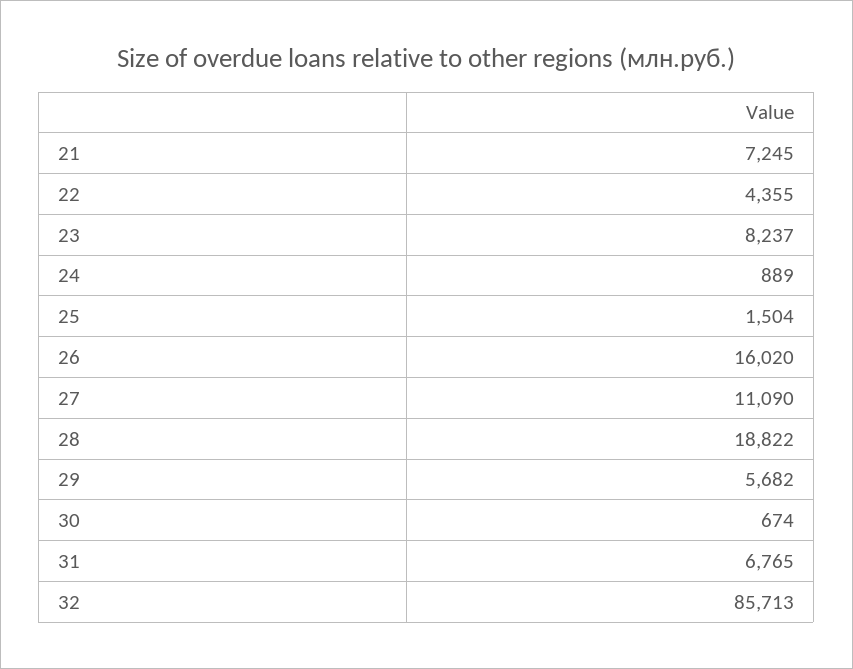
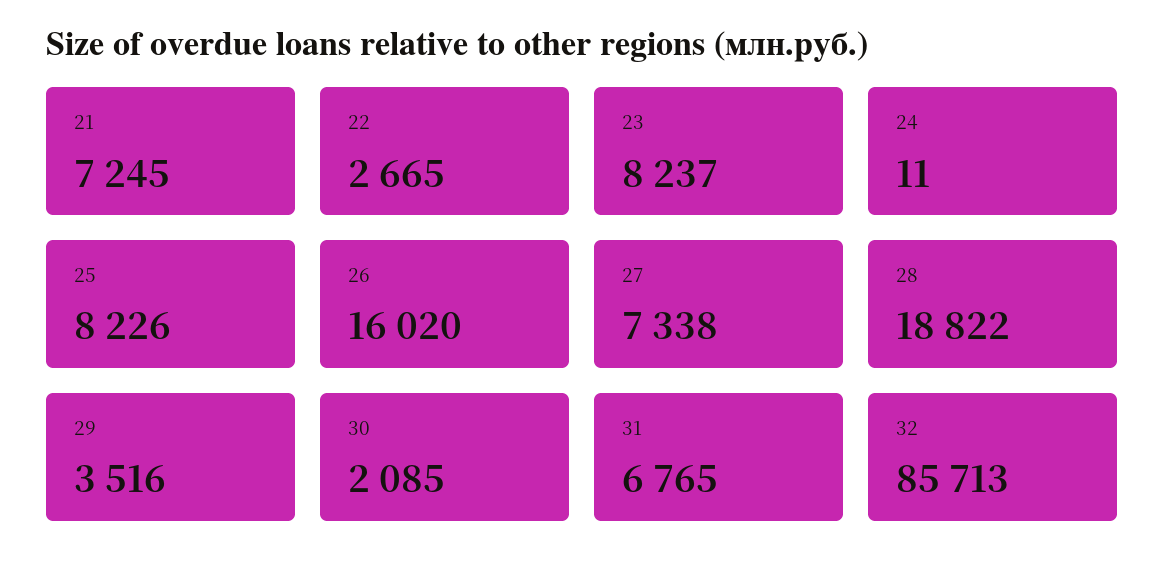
  {
    "21": 7245,
-   "22": 4355,
+   "22": 2665,
    "23": 8237,
-   "24": 889,
+   "24": 11,
-   "25": 1504,
+   "25": 8226,
    "26": 16020,
-   "27": 11090,
+   "27": 7338,
    "28": 18822,
-   "29": 5682,
+   "29": 3516,
-   "30": 674,
+   "30": 2085,
    "31": 6765,
    "32": 85713
  }

